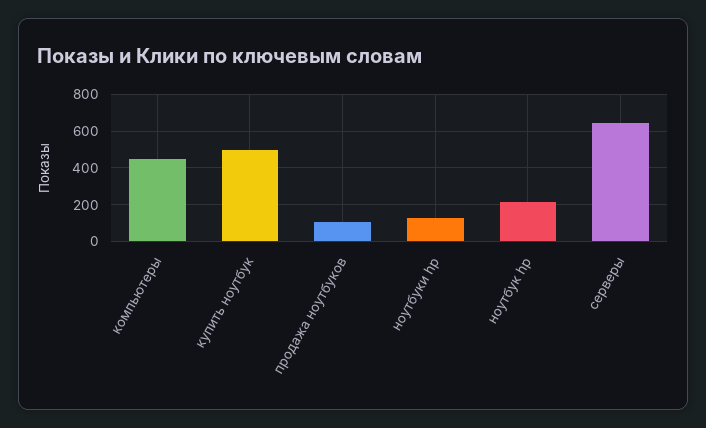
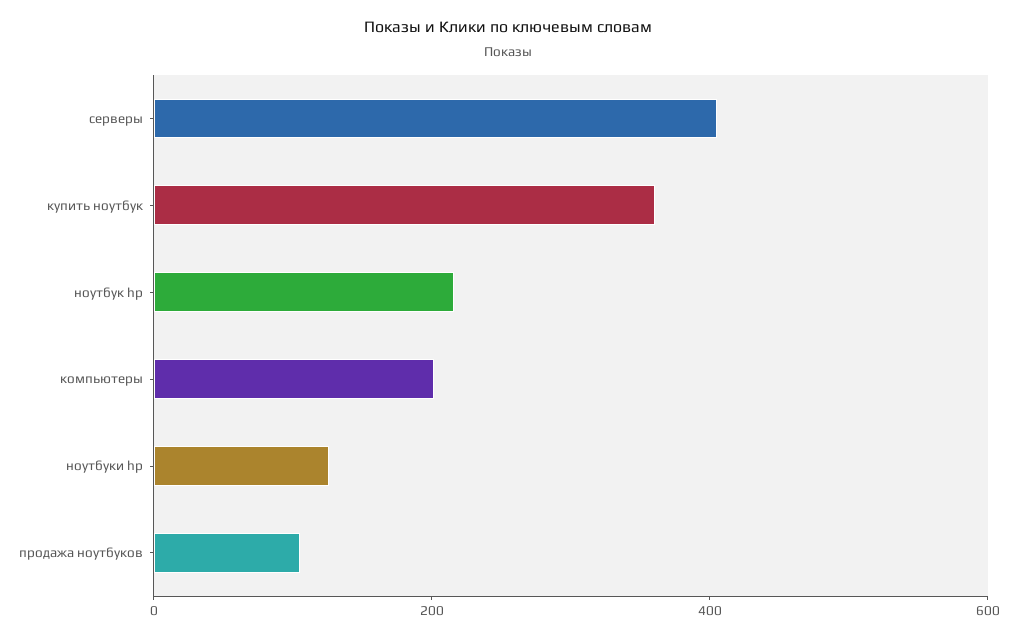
  {
-   "компьютеры": 450,
+   "компьютеры": 200,
-   "купить ноутбук": 500,
+   "купить ноутбук": 350,
    "продажа ноутбуков": 100,
    "ноутбуки hp": 150,
    "ноутбук hp": 200,
-   "серверы": 650
+   "серверы": 400
  }

